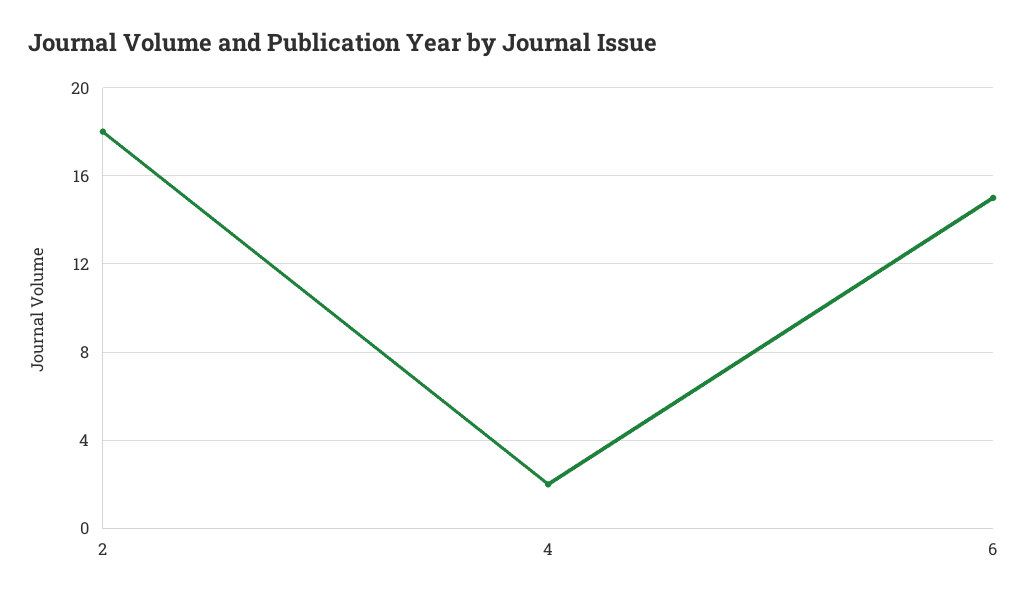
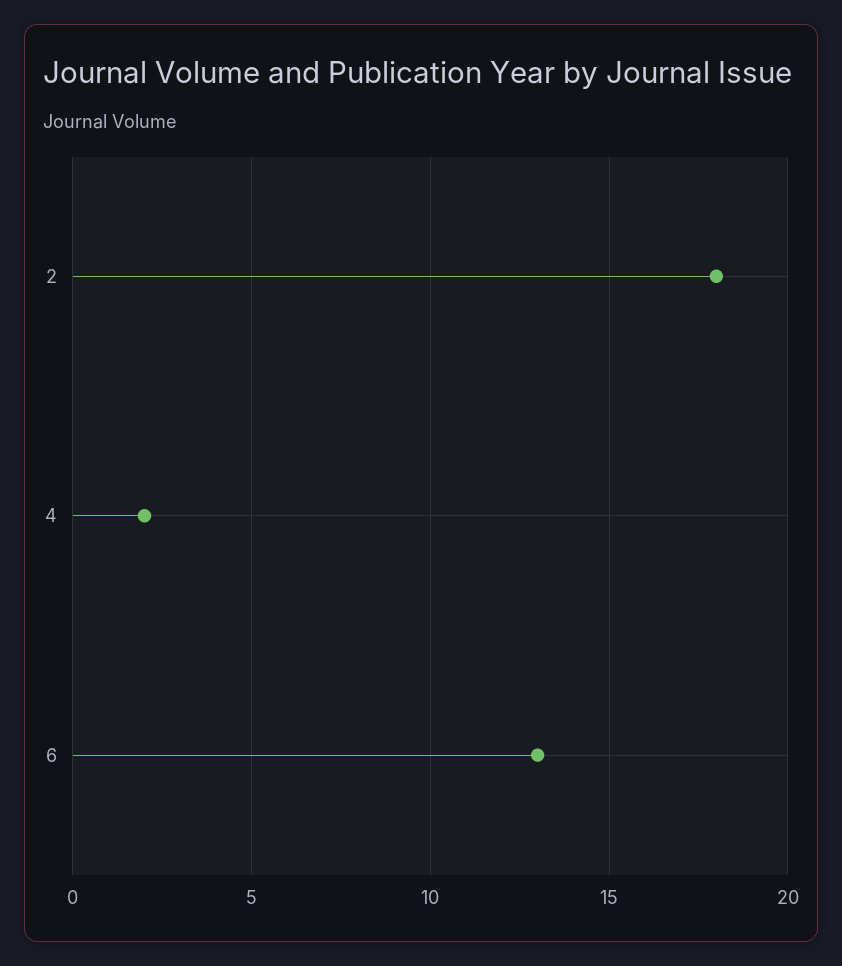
  {
    "2": 18,
    "4": 2,
-   "6": 15
+   "6": 13
  }

